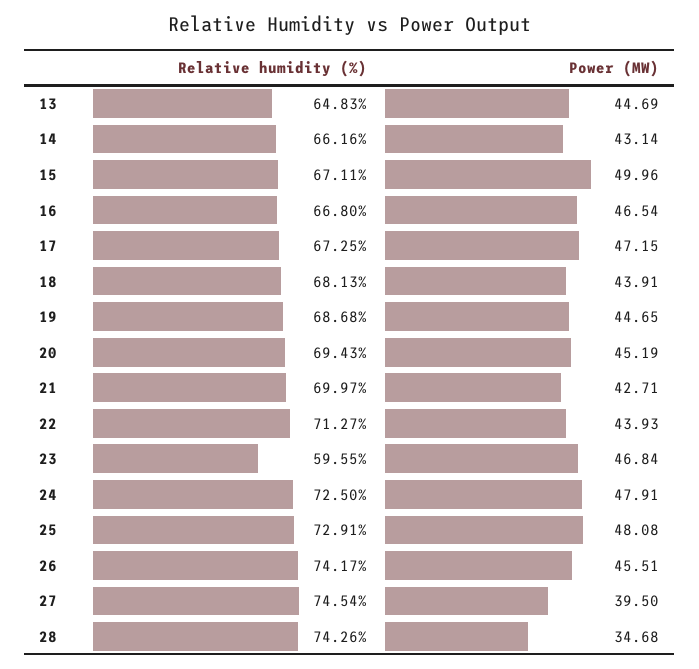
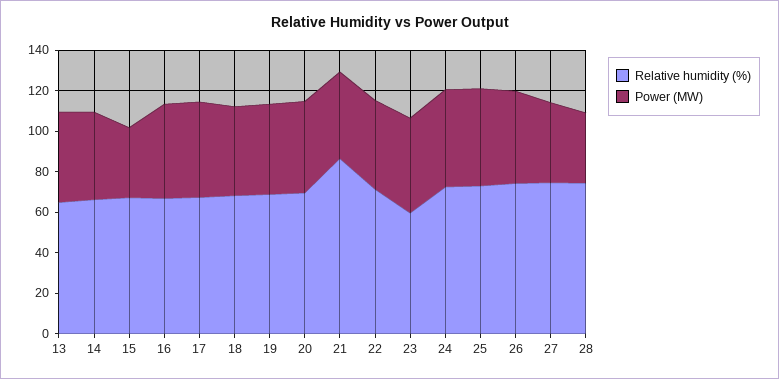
  {
    "Relative humidity (%)": {
      "13": 64.83,
      "14": 66.16,
      "15": 67.11,
      "16": 66.8,
      "17": 67.25,
      "18": 68.13,
      "19": 68.68,
      "20": 69.43,
-     "21": 69.97,
+     "21": 85,
      "22": 71.27,
      "23": 59.55,
      "24": 72.5,
      "25": 72.91,
      "26": 74.17,
      "27": 74.54,
      "28": 74.26
    },
    "Power (MW)": {
      "13": 44.69,
      "14": 43.14,
-     "15": 49.96,
+     "15": 35,
      "16": 46.54,
      "17": 47.15,
      "18": 43.91,
      "19": 44.65,
      "20": 45.19,
      "21": 42.71,
      "22": 43.93,
      "23": 46.84,
      "24": 47.91,
      "25": 48.08,
      "26": 45.51,
      "27": 39.5,
      "28": 34.68
    }
  }

